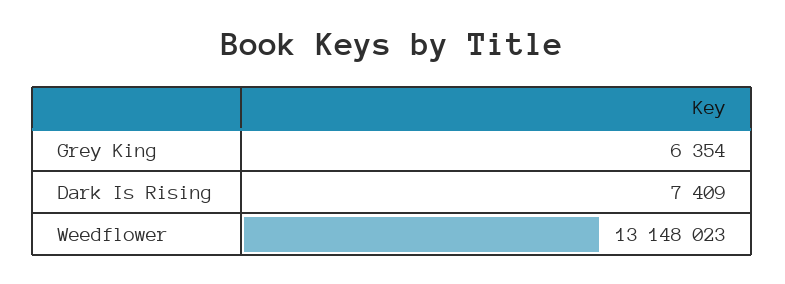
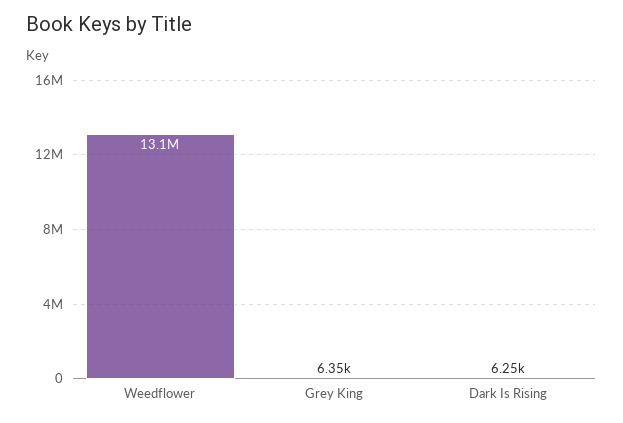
  {
    "Grey King": 6354,
-   "Dark Is Rising": 7409,
+   "Dark Is Rising": 6250,
    "Weedflower": 13148023
  }

